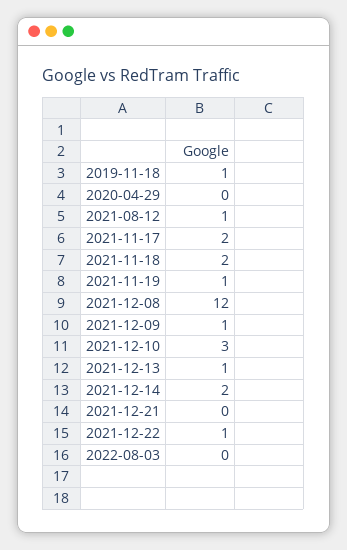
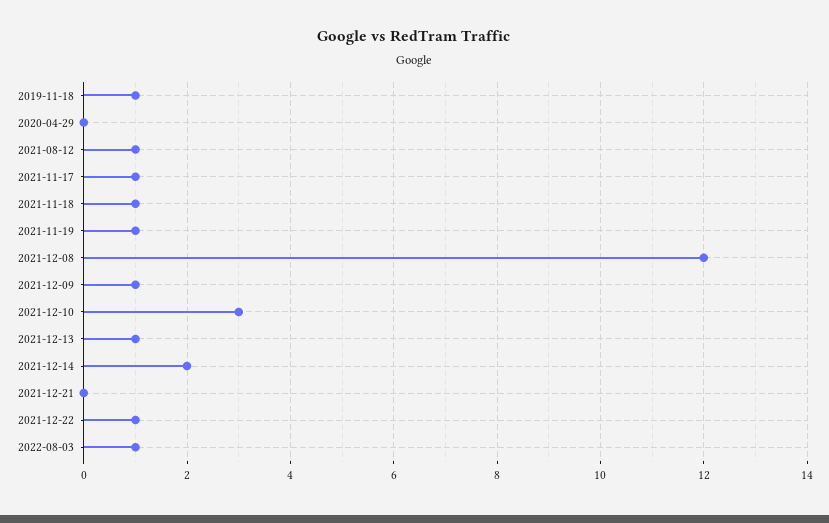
  {
    "2019-11-18": 1,
    "2020-04-29": 0,
    "2021-08-12": 1,
-   "2021-11-17": 2,
+   "2021-11-17": 1,
-   "2021-11-18": 2,
+   "2021-11-18": 1,
    "2021-11-19": 1,
    "2021-12-08": 12,
    "2021-12-09": 1,
    "2021-12-10": 3,
    "2021-12-13": 1,
    "2021-12-14": 2,
    "2021-12-21": 0,
    "2021-12-22": 1,
-   "2022-08-03": 0
+   "2022-08-03": 1
  }

